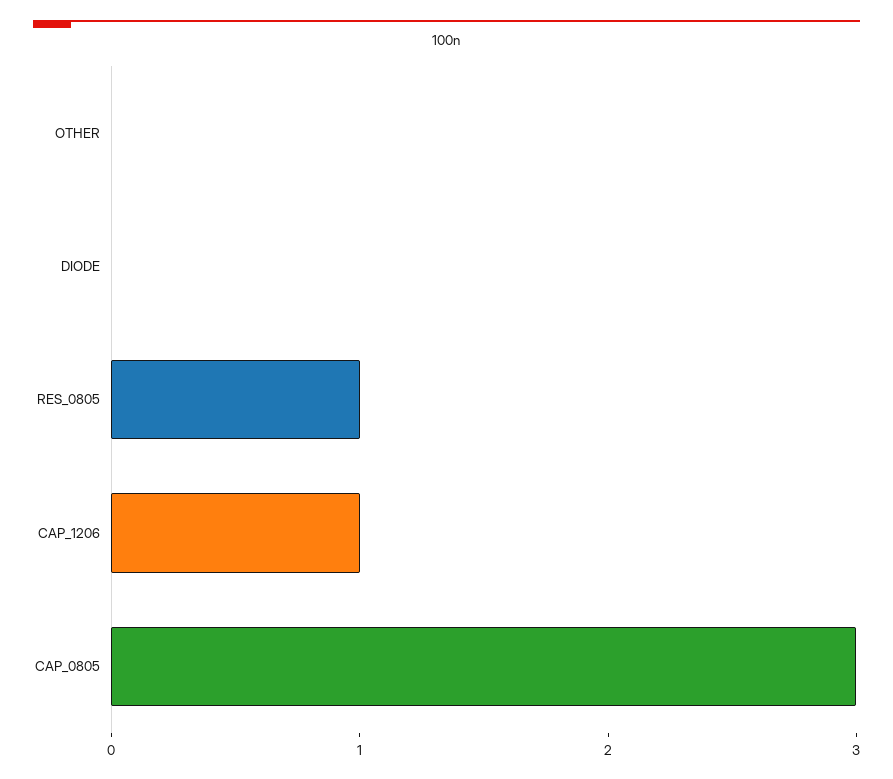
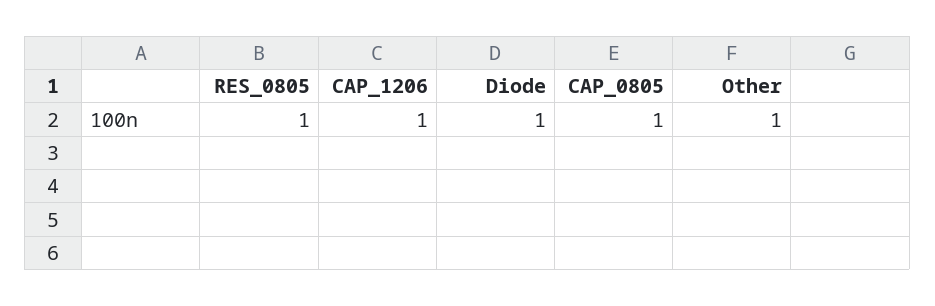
  {
-   "OTHER": 0,
+   "OTHER": 1,
-   "DIODE": 0,
+   "DIODE": 1,
    "RES_0805": 1,
    "CAP_1206": 1,
-   "CAP_0805": 3
+   "CAP_0805": 1
  }

